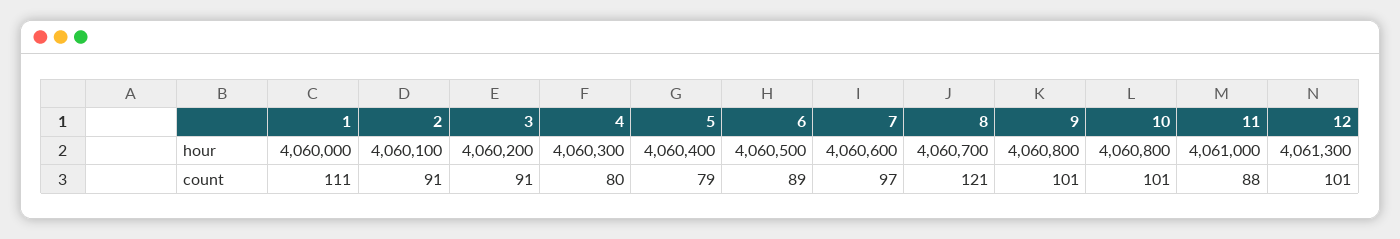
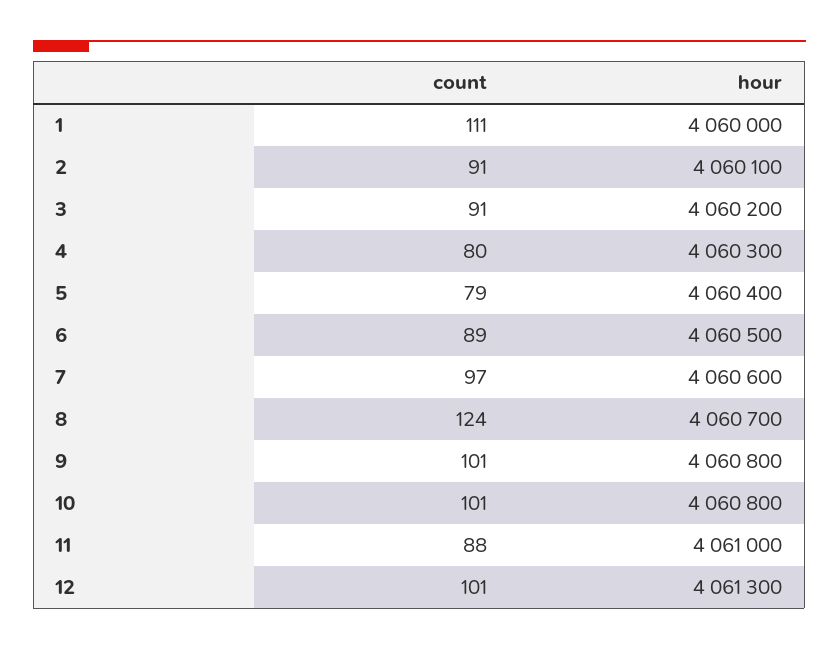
  {
    "1": {
      "hour": 4060000,
      "count": 111
    },
    "2": {
      "hour": 4060100,
      "count": 91
    },
    "3": {
      "hour": 4060200,
      "count": 91
    },
    "4": {
      "hour": 4060300,
      "count": 80
    },
    "5": {
      "hour": 4060400,
      "count": 79
    },
    "6": {
      "hour": 4060500,
      "count": 89
    },
    "7": {
      "hour": 4060600,
      "count": 97
    },
    "8": {
      "hour": 4060700,
-     "count": 121
+     "count": 124
    },
    "9": {
      "hour": 4060800,
      "count": 101
    },
    "10": {
      "hour": 4060800,
      "count": 101
    },
    "11": {
      "hour": 4061000,
      "count": 88
    },
    "12": {
      "hour": 4061300,
      "count": 101
    }
  }

